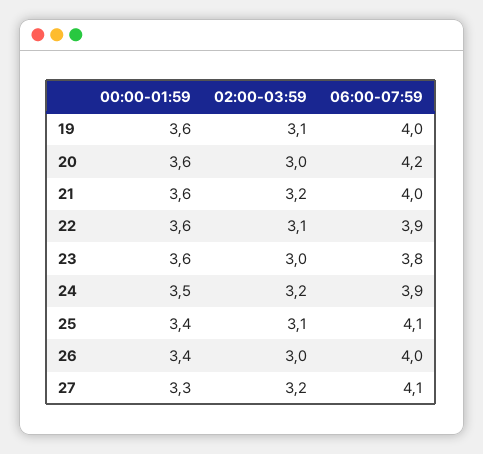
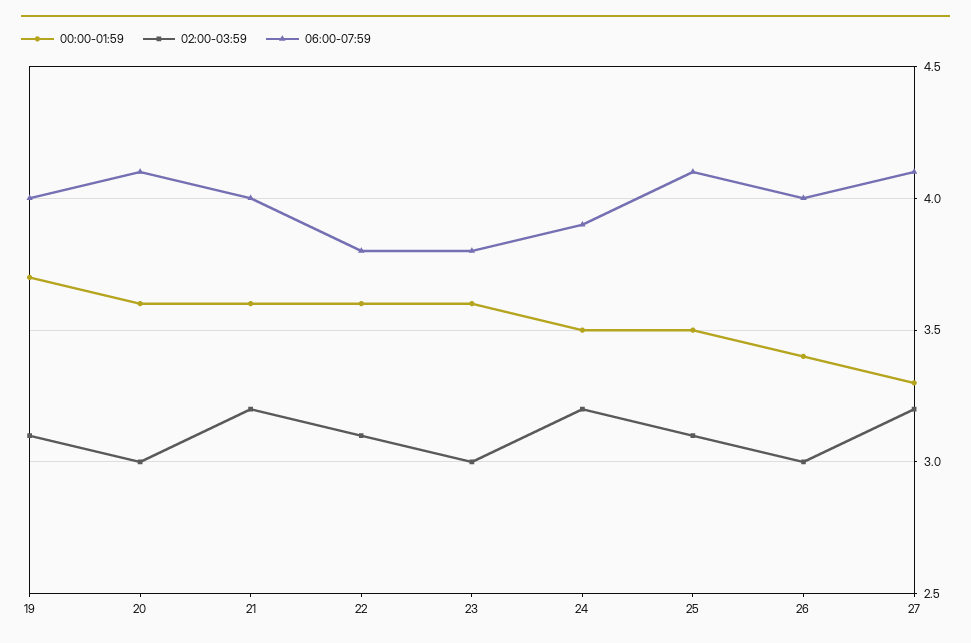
  {
    "00:00-01:59": {
-     "19": 3.6,
+     "19": 3.7,
      "20": 3.6,
      "21": 3.6,
      "22": 3.6,
      "23": 3.6,
      "24": 3.5,
-     "25": 3.4,
+     "25": 3.5,
      "26": 3.4,
      "27": 3.3
    },
    "02:00-03:59": {
      "19": 3.1,
      "20": 3,
      "21": 3.2,
      "22": 3.1,
      "23": 3,
      "24": 3.2,
      "25": 3.1,
      "26": 3,
      "27": 3.2
    },
    "06:00-07:59": {
      "19": 4,
-     "20": 4.2,
+     "20": 4.1,
      "21": 4,
-     "22": 3.9,
+     "22": 3.8,
      "23": 3.8,
      "24": 3.9,
      "25": 4.1,
      "26": 4,
      "27": 4.1
    }
  }

